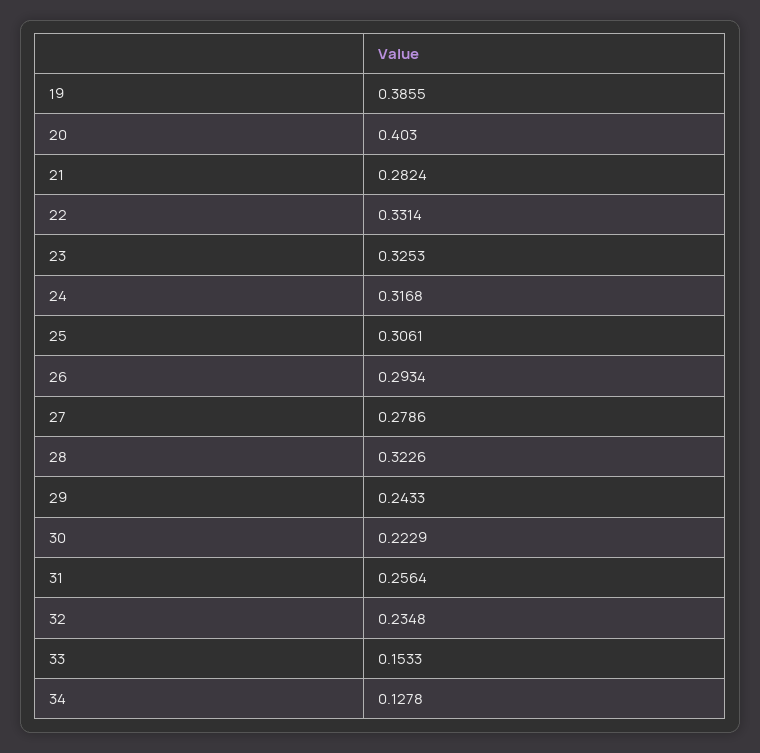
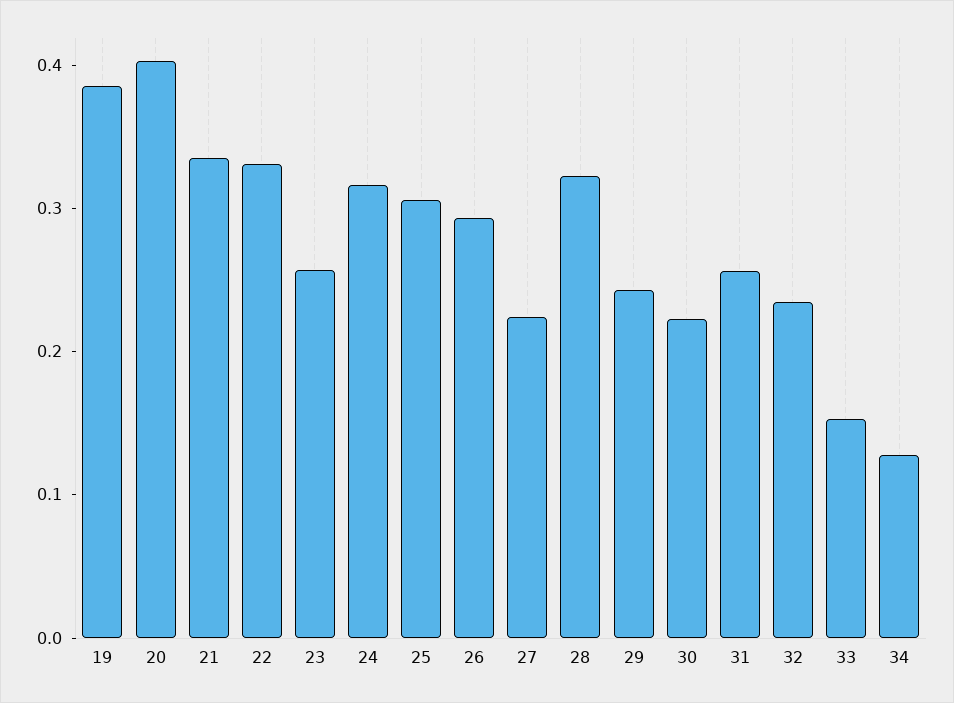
  {
    "19": 0.3855,
    "20": 0.403,
-   "21": 0.2824,
+   "21": 0.34,
    "22": 0.3314,
-   "23": 0.3253,
+   "23": 0.26,
    "24": 0.3168,
    "25": 0.3061,
    "26": 0.2934,
-   "27": 0.2786,
+   "27": 0.22,
    "28": 0.3226,
    "29": 0.2433,
    "30": 0.2229,
    "31": 0.2564,
    "32": 0.2348,
    "33": 0.1533,
    "34": 0.1278
  }

